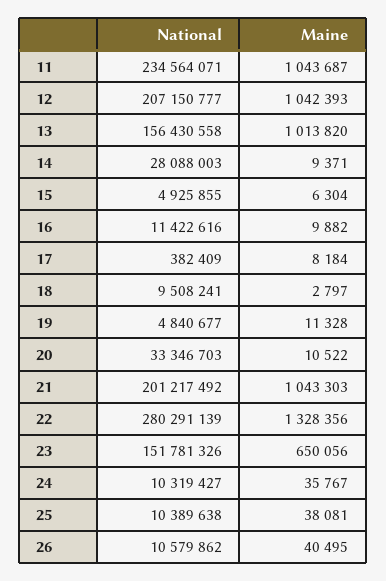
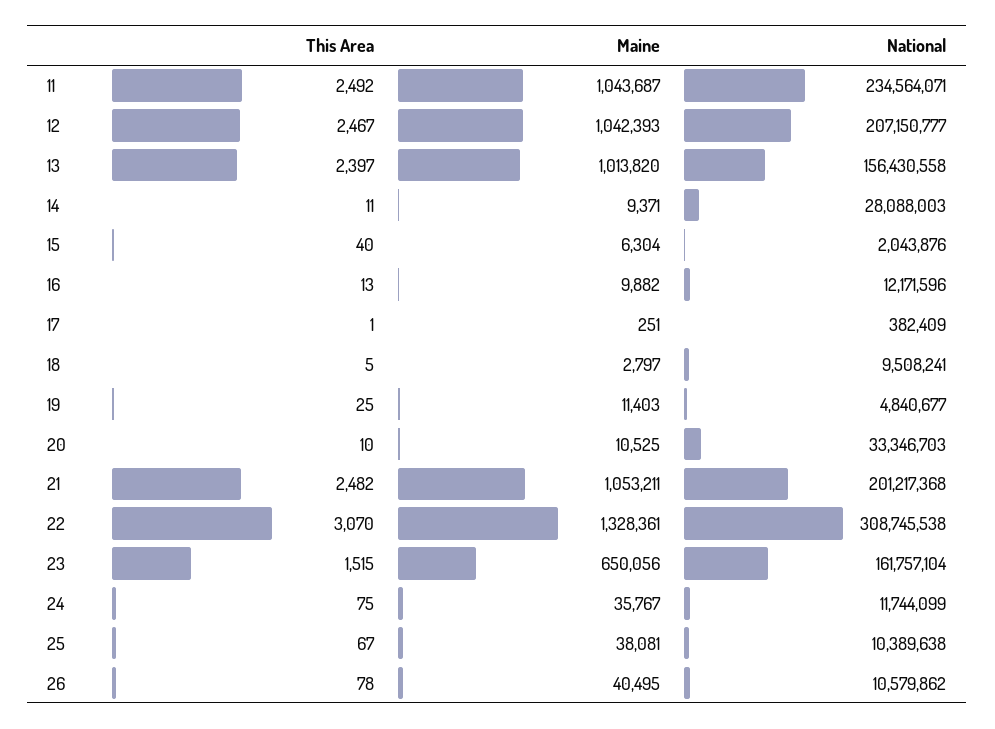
  {
    "National": {
      "11": 234564071,
      "12": 207150777,
      "13": 156430558,
      "14": 28088003,
-     "15": 4925855,
+     "15": 2043876,
-     "16": 11422616,
+     "16": 12171596,
      "17": 382409,
      "18": 9508241,
      "19": 4840677,
      "20": 33346703,
-     "21": 201217492,
+     "21": 201217368,
-     "22": 280291139,
+     "22": 308745538,
-     "23": 151781326,
+     "23": 161757104,
-     "24": 10319427,
+     "24": 11744099,
      "25": 10389638,
      "26": 10579862
    },
    "Maine": {
      "11": 1043687,
      "12": 1042393,
      "13": 1013820,
      "14": 9371,
      "15": 6304,
      "16": 9882,
-     "17": 8184,
+     "17": 251,
      "18": 2797,
-     "19": 11328,
+     "19": 11403,
-     "20": 10522,
+     "20": 10525,
-     "21": 1043303,
+     "21": 1053211,
-     "22": 1328356,
+     "22": 1328361,
      "23": 650056,
      "24": 35767,
      "25": 38081,
      "26": 40495
-   }
+   },
+   "This Area": {
+     "11": 2492,
+     "12": 2467,
+     "13": 2397,
+     "14": 11,
+     "15": 40,
+     "16": 13,
+     "17": 1,
+     "18": 5,
+     "19": 25,
+     "20": 10,
+     "21": 2482,
+     "22": 3070,
+     "23": 1515,
+     "24": 75,
+     "25": 67,
+     "26": 78
+   }
  }

